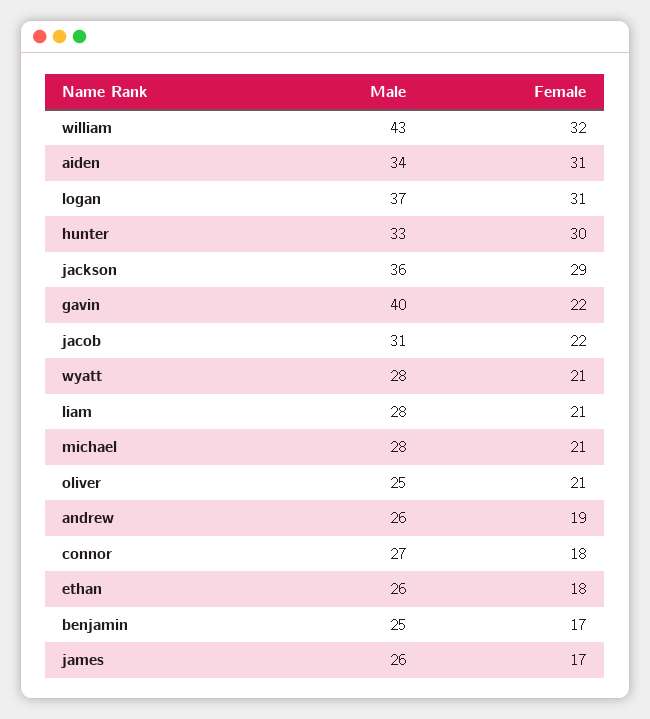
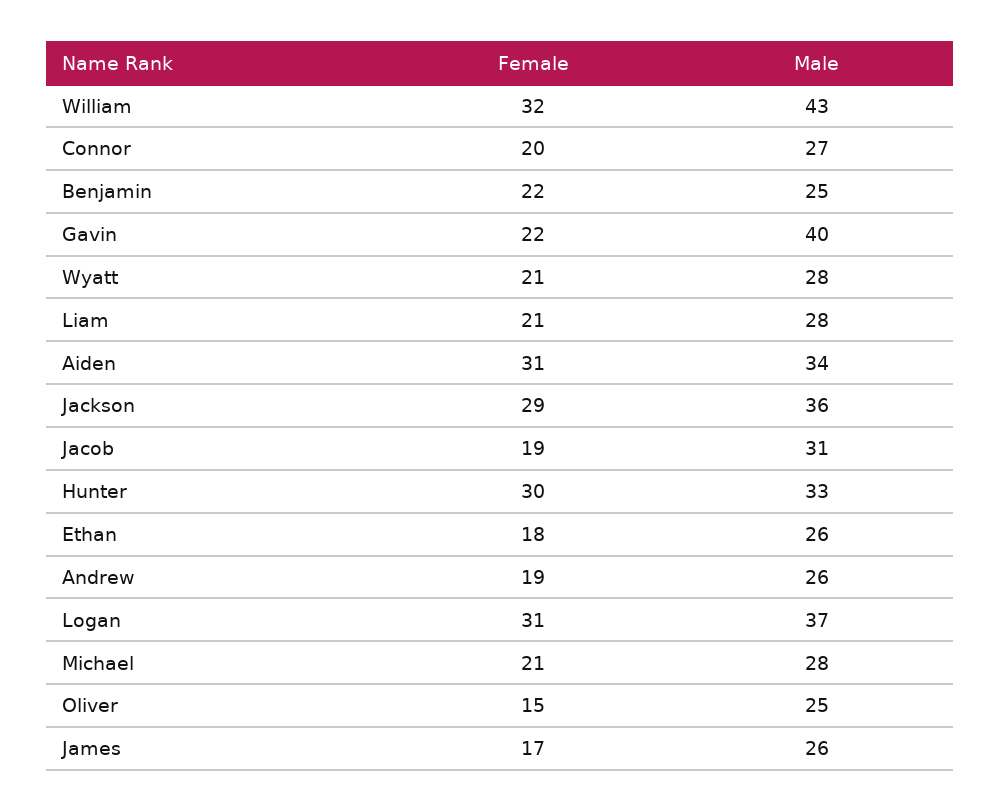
  {
    "Male": {
      "william": 43,
      "aiden": 34,
      "logan": 37,
      "hunter": 33,
      "jackson": 36,
      "gavin": 40,
      "jacob": 31,
      "wyatt": 28,
      "liam": 28,
      "michael": 28,
      "oliver": 25,
      "andrew": 26,
      "connor": 27,
      "ethan": 26,
      "benjamin": 25,
      "james": 26
    },
    "Female": {
      "william": 32,
      "aiden": 31,
      "logan": 31,
      "hunter": 30,
      "jackson": 29,
      "gavin": 22,
-     "jacob": 22,
+     "jacob": 19,
      "wyatt": 21,
      "liam": 21,
      "michael": 21,
-     "oliver": 21,
+     "oliver": 15,
      "andrew": 19,
-     "connor": 18,
+     "connor": 20,
      "ethan": 18,
-     "benjamin": 17,
+     "benjamin": 22,
      "james": 17
    }
  }

